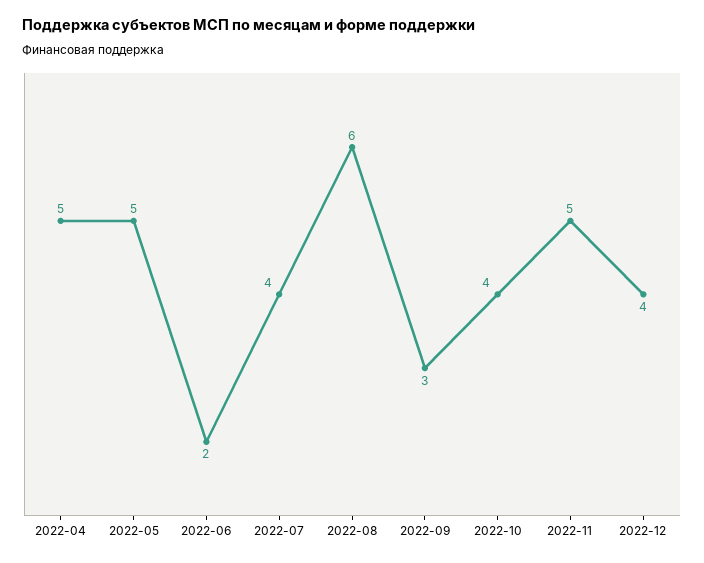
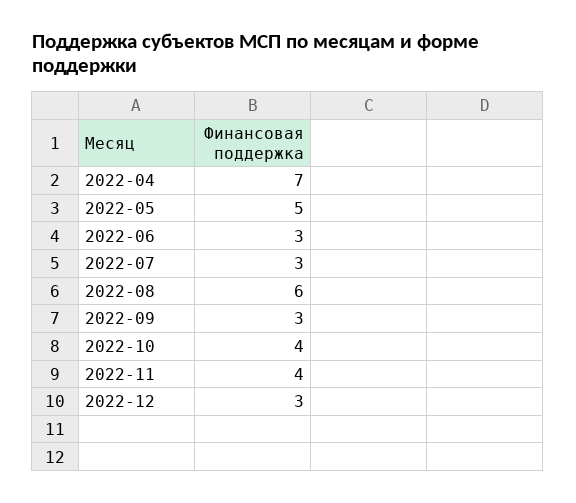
  {
-   "2022-04": 5,
+   "2022-04": 7,
    "2022-05": 5,
-   "2022-06": 2,
+   "2022-06": 3,
-   "2022-07": 4,
+   "2022-07": 3,
    "2022-08": 6,
    "2022-09": 3,
    "2022-10": 4,
-   "2022-11": 5,
+   "2022-11": 4,
-   "2022-12": 4
+   "2022-12": 3
  }

